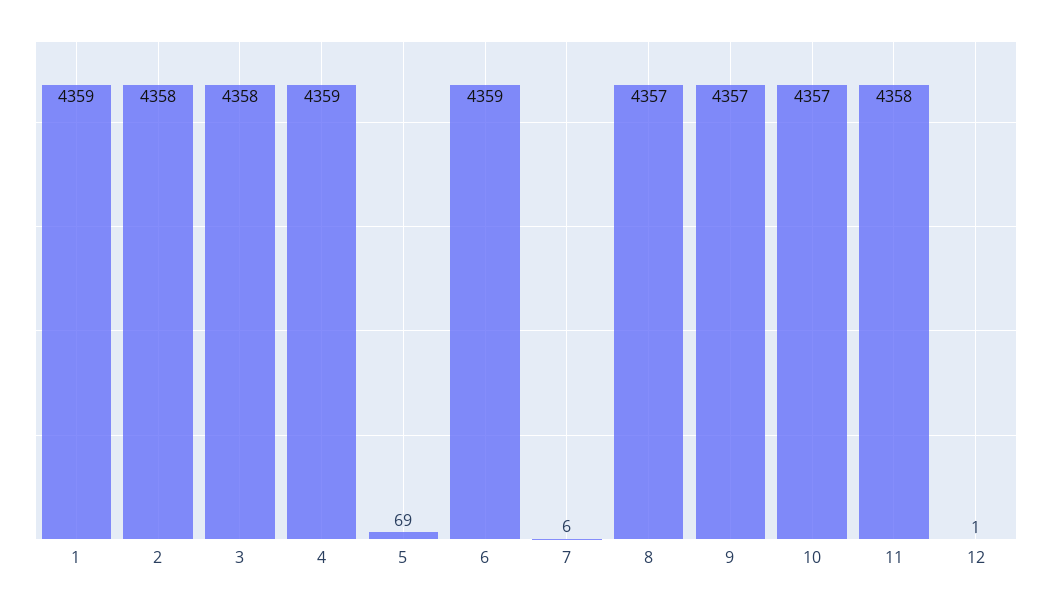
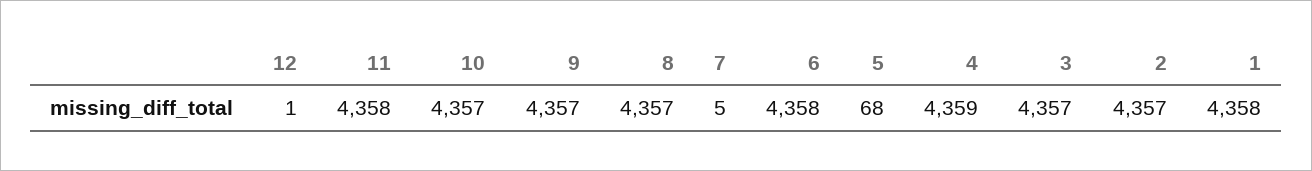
  {
-   "1": 4359,
+   "1": 4358,
-   "2": 4358,
+   "2": 4357,
-   "3": 4358,
+   "3": 4357,
    "4": 4359,
-   "5": 69,
+   "5": 68,
-   "6": 4359,
+   "6": 4358,
-   "7": 6,
+   "7": 5,
    "8": 4357,
    "9": 4357,
    "10": 4357,
    "11": 4358,
    "12": 1
  }

